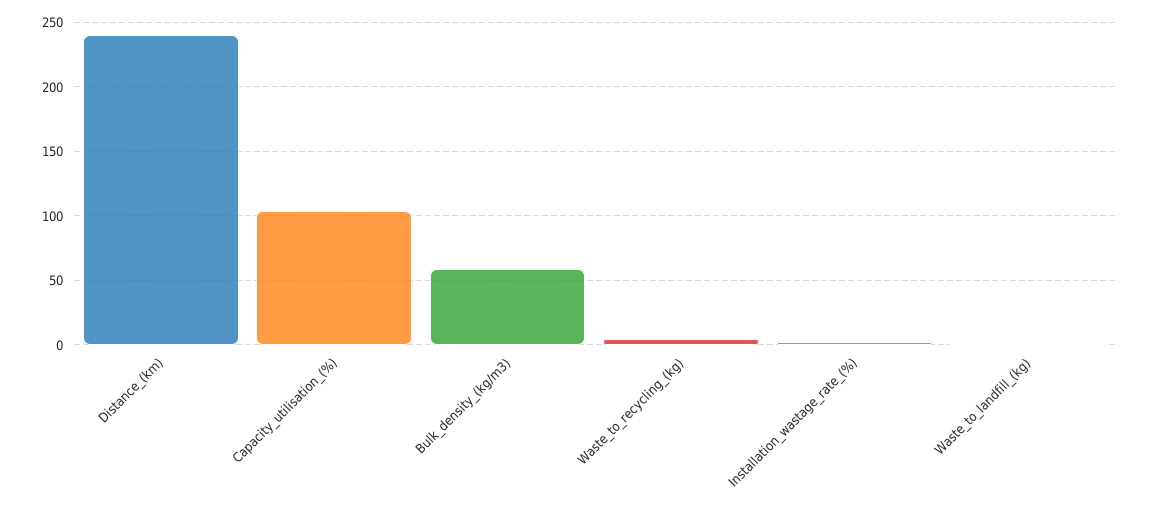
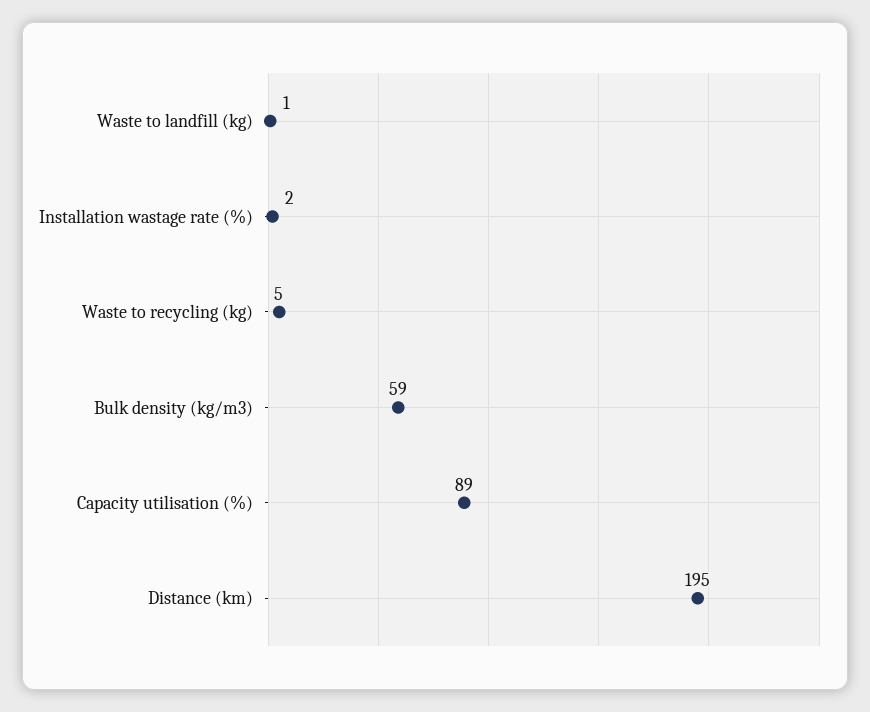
  {
-   "Distance_(km)": 240,
+   "Distance_(km)": 195,
-   "Capacity_utilisation_(%)": 105,
+   "Capacity_utilisation_(%)": 89,
    "Bulk_density_(kg/m3)": 59,
    "Waste_to_recycling_(kg)": 5,
    "Installation_wastage_rate_(%)": 2,
    "Waste_to_landfill_(kg)": 1
  }

